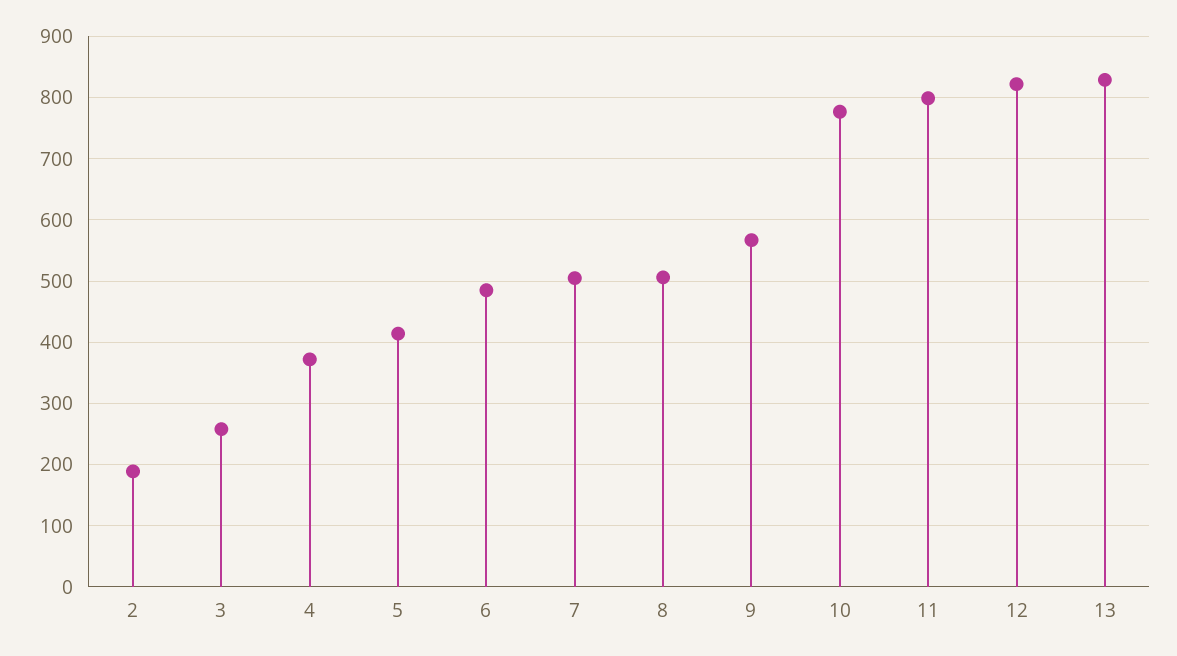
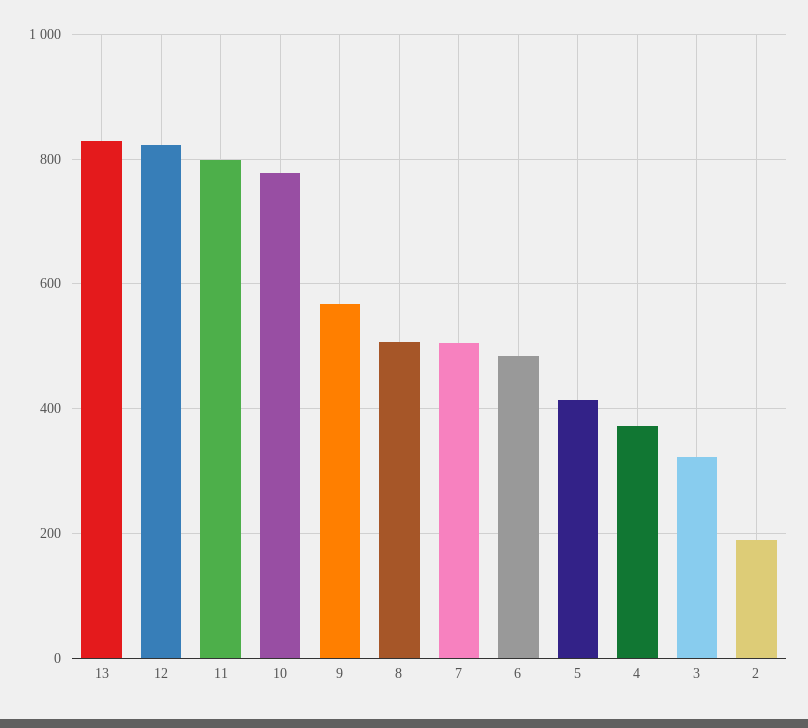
  {
    "2": 190,
-   "3": 260,
+   "3": 320,
    "4": 370,
    "5": 410,
    "6": 490,
    "7": 510,
    "8": 510,
    "9": 570,
    "10": 780,
    "11": 800,
    "12": 820,
    "13": 830
  }

